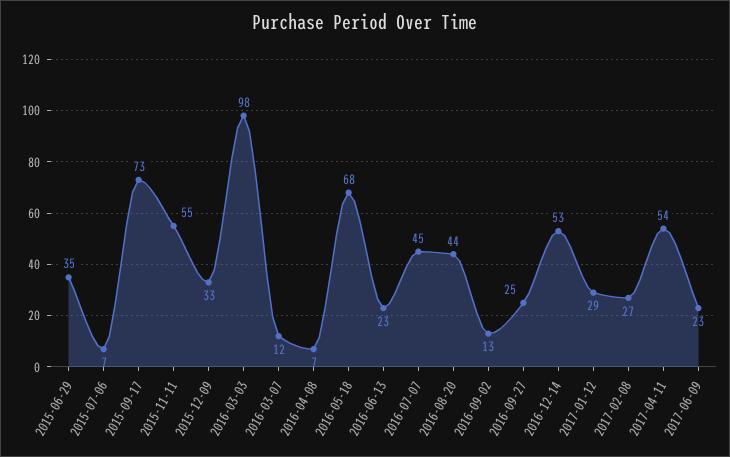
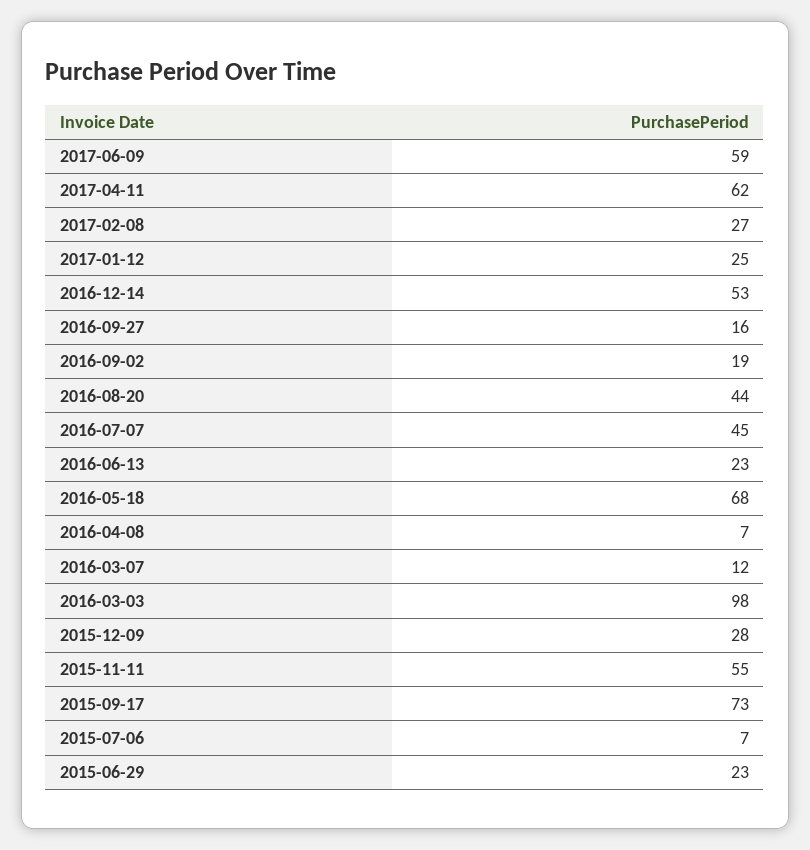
  {
-   "2015-06-29": 35,
+   "2015-06-29": 23,
    "2015-07-06": 7,
    "2015-09-17": 73,
    "2015-11-11": 55,
-   "2015-12-09": 33,
+   "2015-12-09": 28,
    "2016-03-03": 98,
    "2016-03-07": 12,
    "2016-04-08": 7,
    "2016-05-18": 68,
    "2016-06-13": 23,
    "2016-07-07": 45,
    "2016-08-20": 44,
-   "2016-09-02": 13,
+   "2016-09-02": 19,
-   "2016-09-27": 25,
+   "2016-09-27": 16,
    "2016-12-14": 53,
-   "2017-01-12": 29,
+   "2017-01-12": 25,
    "2017-02-08": 27,
-   "2017-04-11": 54,
+   "2017-04-11": 62,
-   "2017-06-09": 23
+   "2017-06-09": 59
  }

